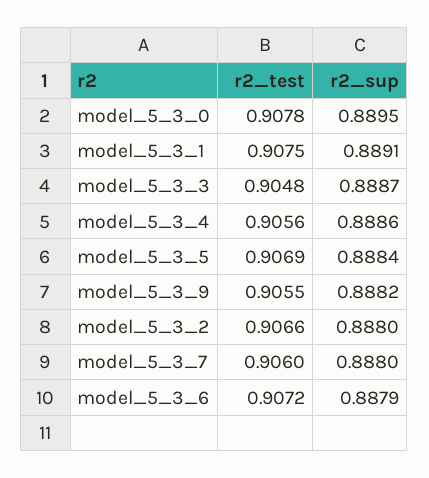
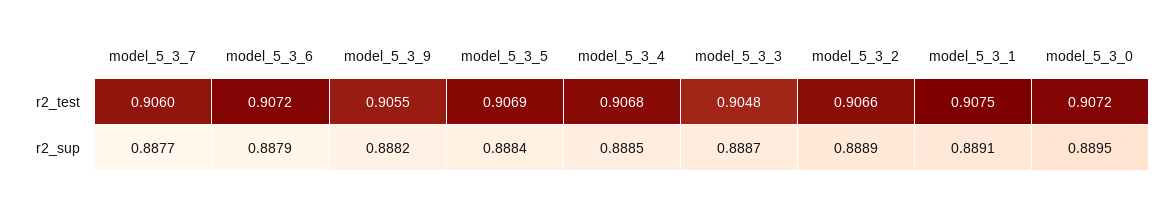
  {
    "r2_test": {
-     "model_5_3_0": 0.9078,
+     "model_5_3_0": 0.9072,
      "model_5_3_1": 0.9075,
      "model_5_3_3": 0.9048,
-     "model_5_3_4": 0.9056,
+     "model_5_3_4": 0.9068,
      "model_5_3_5": 0.9069,
      "model_5_3_9": 0.9055,
      "model_5_3_2": 0.9066,
      "model_5_3_7": 0.906,
      "model_5_3_6": 0.9072
    },
    "r2_sup": {
      "model_5_3_0": 0.8895,
      "model_5_3_1": 0.8891,
      "model_5_3_3": 0.8887,
-     "model_5_3_4": 0.8886,
+     "model_5_3_4": 0.8885,
      "model_5_3_5": 0.8884,
      "model_5_3_9": 0.8882,
-     "model_5_3_2": 0.888,
+     "model_5_3_2": 0.8889,
-     "model_5_3_7": 0.888,
+     "model_5_3_7": 0.8877,
      "model_5_3_6": 0.8879
    }
  }

